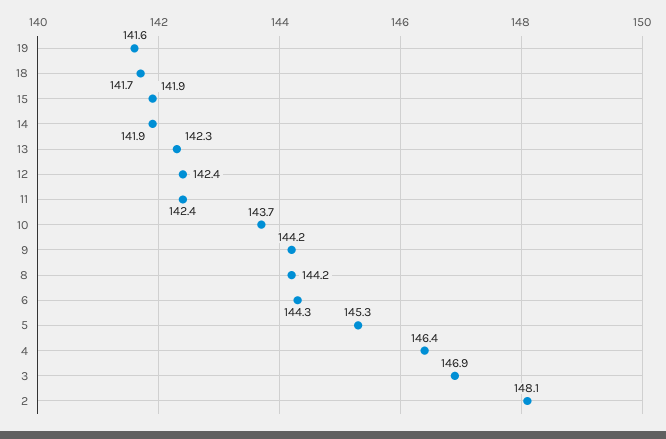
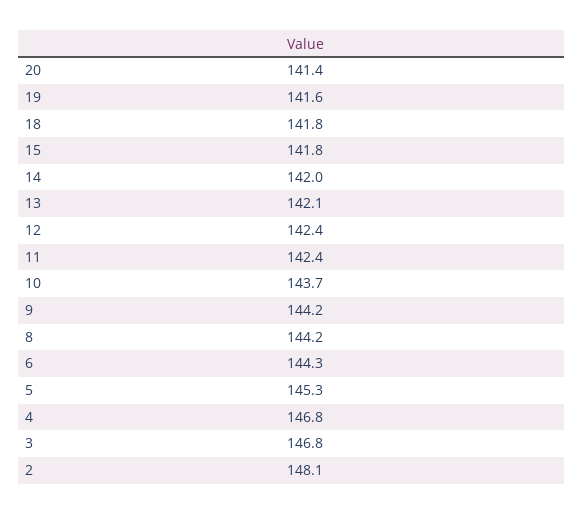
  {
    "19": 141.6,
-   "18": 141.7,
+   "18": 141.8,
-   "15": 141.9,
+   "15": 141.8,
-   "14": 141.9,
+   "14": 142,
-   "13": 142.3,
+   "13": 142.1,
    "12": 142.4,
    "11": 142.4,
    "10": 143.7,
    "9": 144.2,
    "8": 144.2,
    "6": 144.3,
    "5": 145.3,
-   "4": 146.4,
+   "4": 146.8,
-   "3": 146.9,
+   "3": 146.8,
-   "2": 148.1
+   "2": 148.1,
+   "20": 141.4
  }

